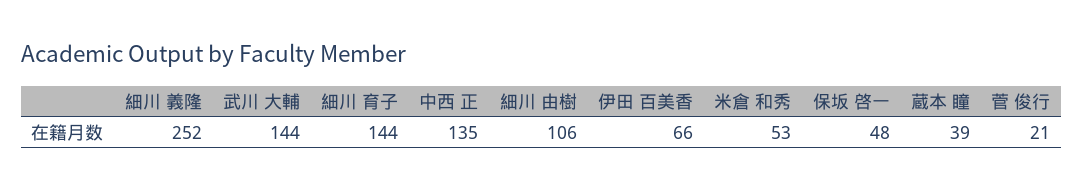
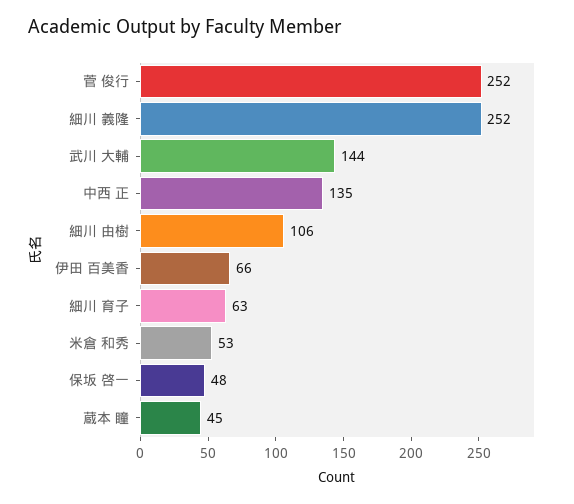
  {
    "細川 義隆": 252,
    "武川 大輔": 144,
-   "細川 育子": 144,
+   "細川 育子": 63,
    "中西 正": 135,
    "細川 由樹": 106,
    "伊田 百美香": 66,
    "米倉 和秀": 53,
    "保坂 啓一": 48,
-   "蔵本 瞳": 39,
+   "蔵本 瞳": 45,
-   "菅 俊行": 21
+   "菅 俊行": 252
  }

